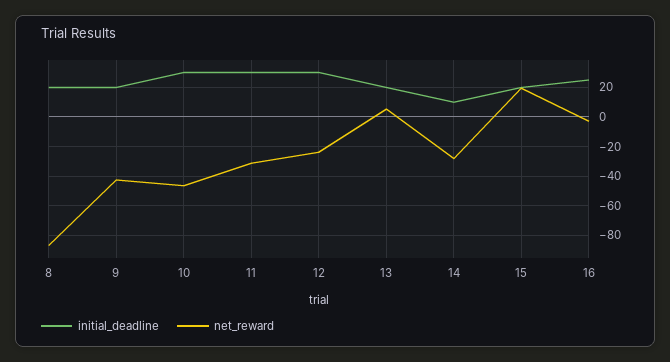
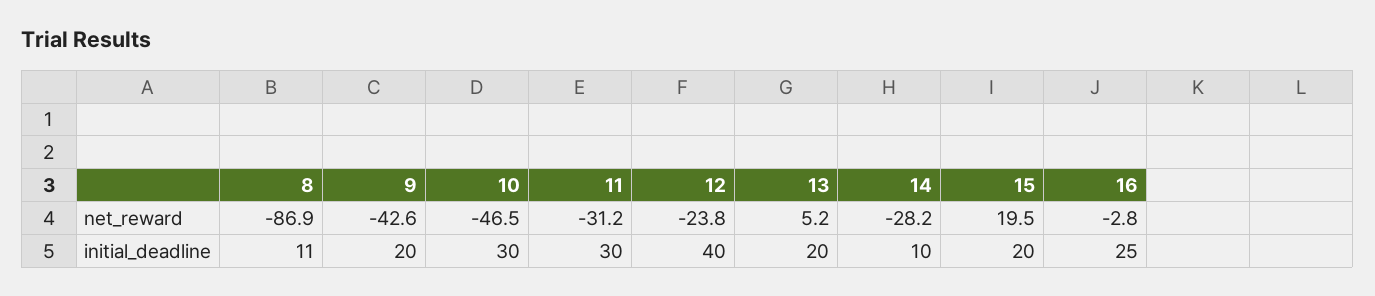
  {
    "initial_deadline": {
-     "8": 20,
+     "8": 11,
      "9": 20,
      "10": 30,
      "11": 30,
-     "12": 30,
+     "12": 40,
      "13": 20,
      "14": 10,
      "15": 20,
      "16": 25
    },
    "net_reward": {
      "8": -86.9,
      "9": -42.6,
      "10": -46.5,
      "11": -31.2,
      "12": -23.8,
      "13": 5.2,
      "14": -28.2,
      "15": 19.5,
      "16": -2.8
    }
  }

